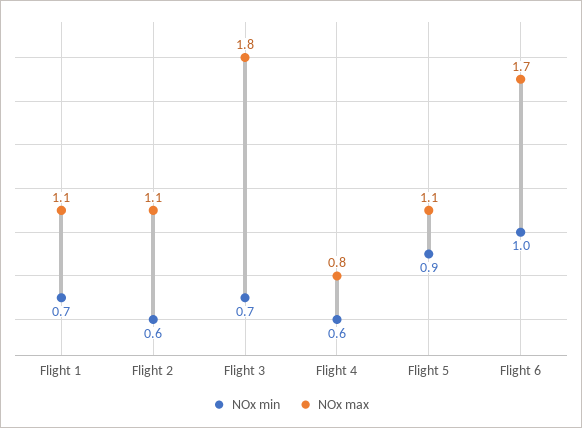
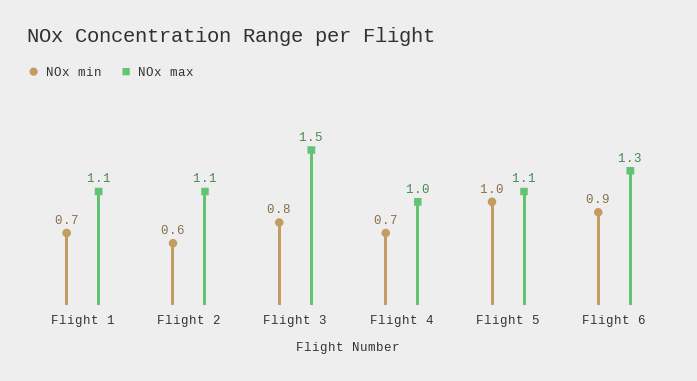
  {
    "NOx min": {
      "Flight 1": 0.7,
      "Flight 2": 0.6,
-     "Flight 3": 0.7,
+     "Flight 3": 0.8,
-     "Flight 4": 0.6,
+     "Flight 4": 0.7,
-     "Flight 5": 0.9,
+     "Flight 5": 1,
-     "Flight 6": 1
+     "Flight 6": 0.9
    },
    "NOx max": {
      "Flight 1": 1.1,
      "Flight 2": 1.1,
-     "Flight 3": 1.8,
+     "Flight 3": 1.5,
-     "Flight 4": 0.8,
+     "Flight 4": 1,
      "Flight 5": 1.1,
-     "Flight 6": 1.7
+     "Flight 6": 1.3
    }
  }

